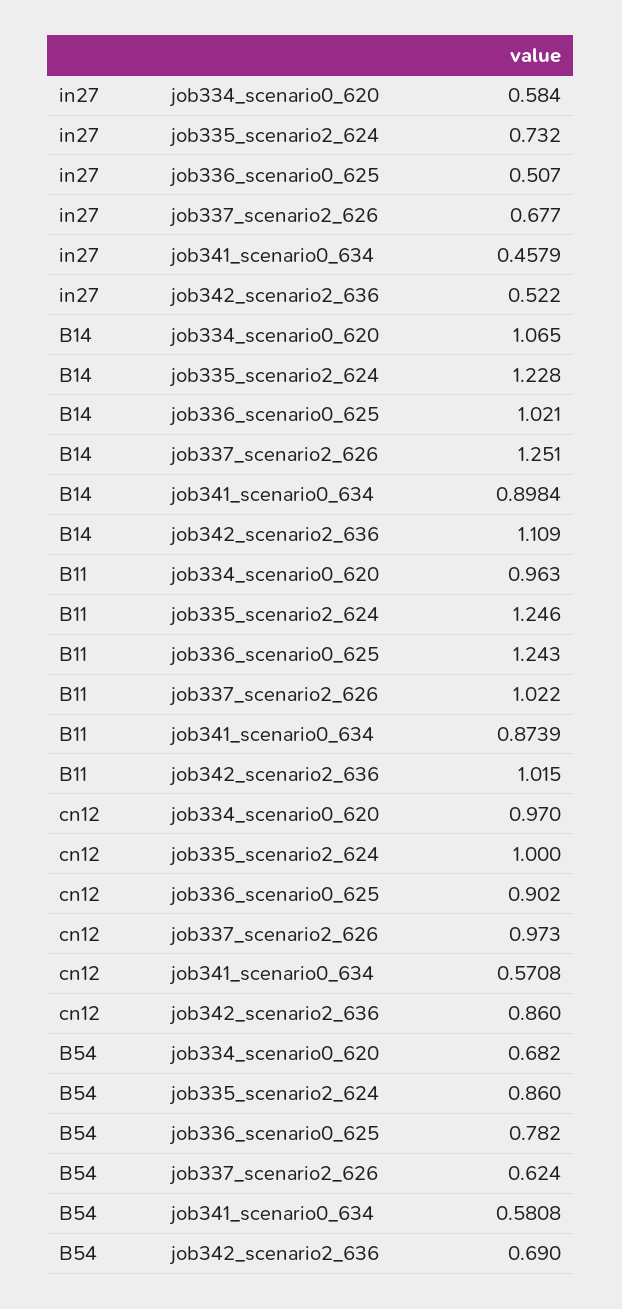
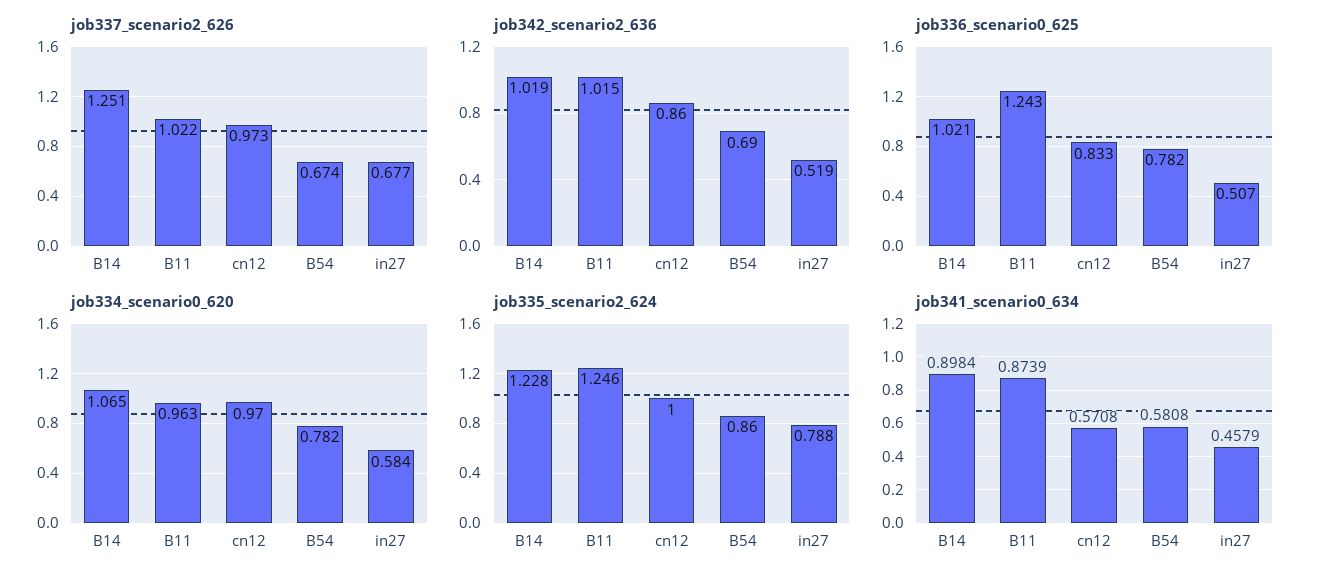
  {
    "job334_scenario0_620": {
      "in27": 0.584,
      "B14": 1.065,
      "B11": 0.963,
      "cn12": 0.97,
-     "B54": 0.682
+     "B54": 0.782
    },
    "job335_scenario2_624": {
-     "in27": 0.732,
+     "in27": 0.788,
      "B14": 1.228,
      "B11": 1.246,
      "cn12": 1,
      "B54": 0.86
    },
    "job336_scenario0_625": {
      "in27": 0.507,
      "B14": 1.021,
      "B11": 1.243,
-     "cn12": 0.902,
+     "cn12": 0.833,
      "B54": 0.782
    },
    "job337_scenario2_626": {
      "in27": 0.677,
      "B14": 1.251,
      "B11": 1.022,
      "cn12": 0.973,
-     "B54": 0.624
+     "B54": 0.674
    },
    "job341_scenario0_634": {
      "in27": 0.4579,
      "B14": 0.8984,
      "B11": 0.8739,
      "cn12": 0.5708,
      "B54": 0.5808
    },
    "job342_scenario2_636": {
-     "in27": 0.522,
+     "in27": 0.519,
-     "B14": 1.109,
+     "B14": 1.019,
      "B11": 1.015,
      "cn12": 0.86,
      "B54": 0.69
    }
  }

